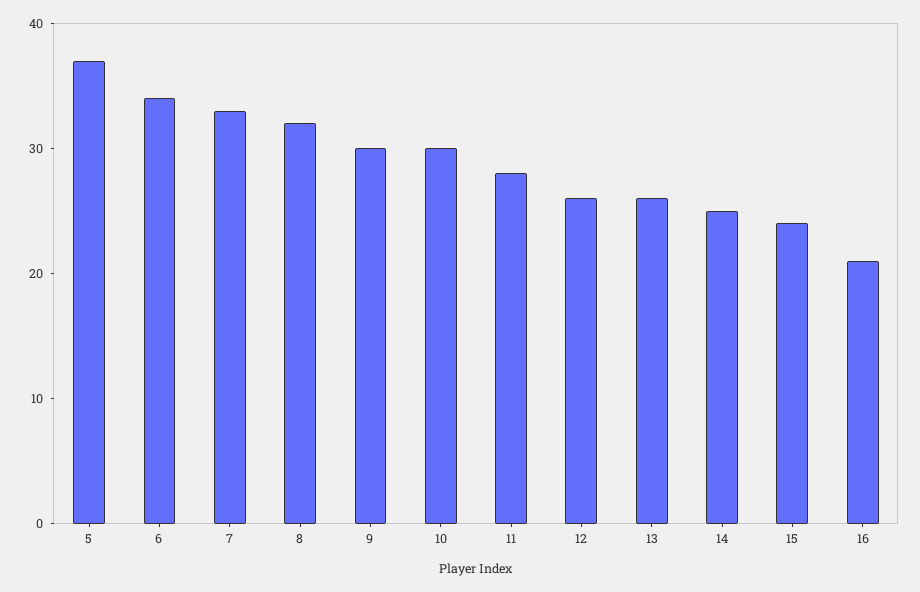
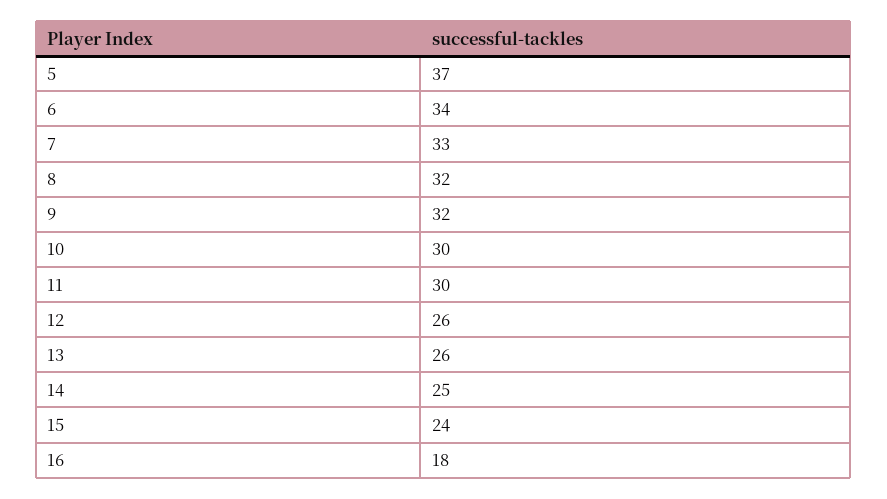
  {
    "5": 37,
    "6": 34,
    "7": 33,
    "8": 32,
-   "9": 30,
+   "9": 32,
    "10": 30,
-   "11": 28,
+   "11": 30,
    "12": 26,
    "13": 26,
    "14": 25,
    "15": 24,
-   "16": 21
+   "16": 18
  }

